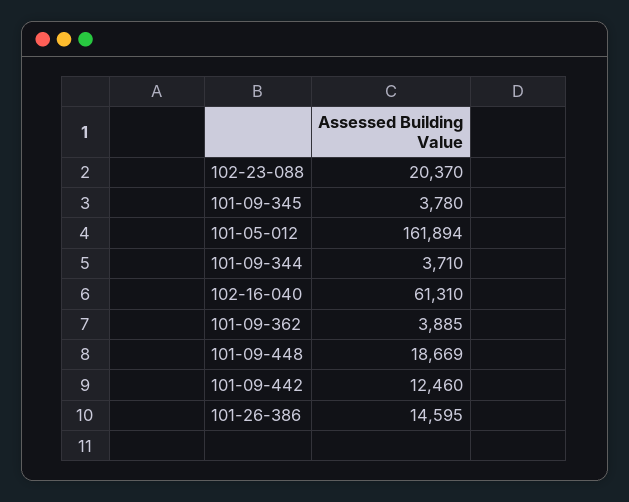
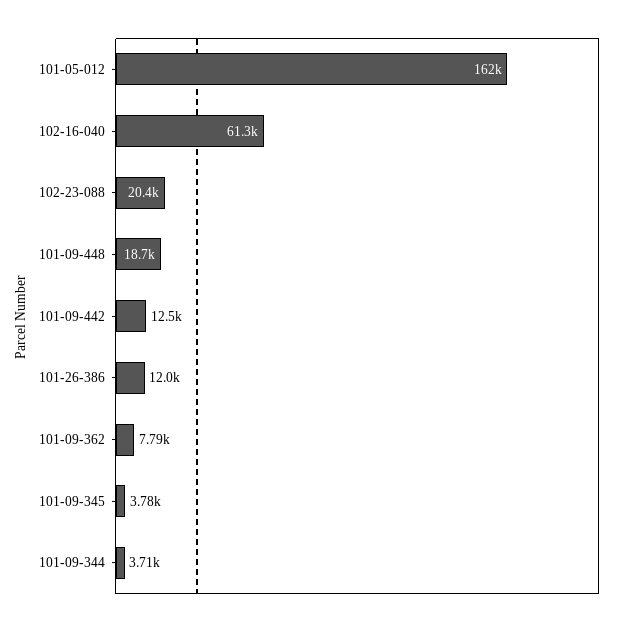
  {
    "102-23-088": 20370,
    "101-09-345": 3780,
    "101-05-012": 161894,
    "101-09-344": 3710,
    "102-16-040": 61310,
-   "101-09-362": 3885,
+   "101-09-362": 7790,
    "101-09-448": 18669,
    "101-09-442": 12460,
-   "101-26-386": 14595
+   "101-26-386": 12000
  }

